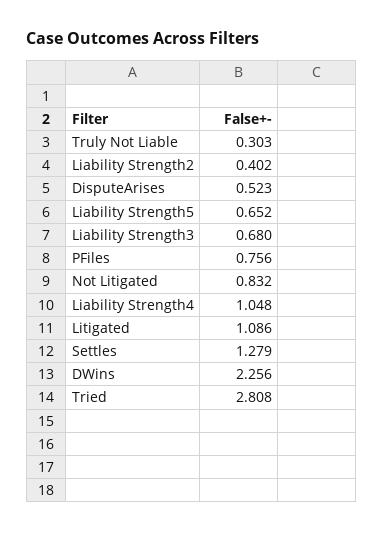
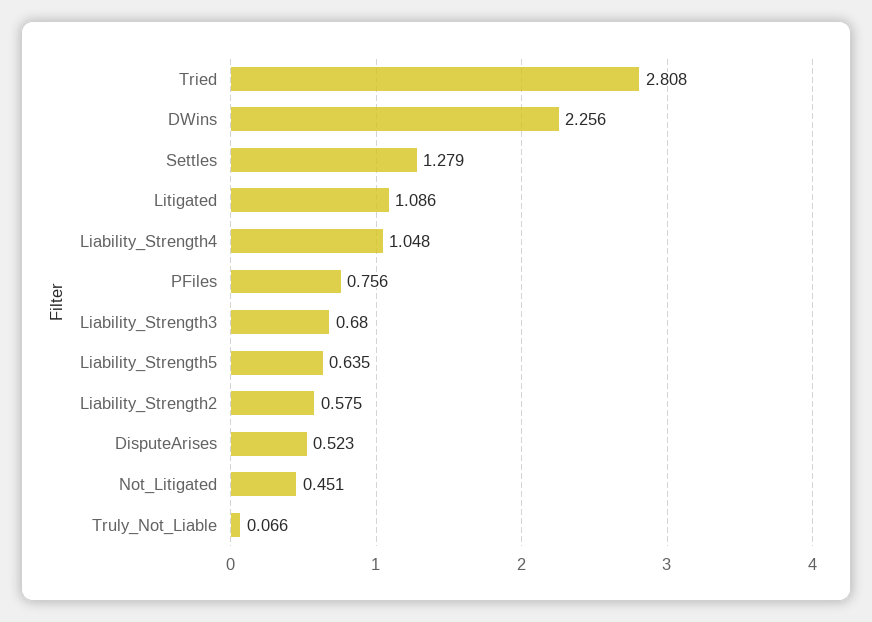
  {
-   "Truly Not Liable": 0.303,
+   "Truly Not Liable": 0.066,
-   "Liability Strength2": 0.402,
+   "Liability Strength2": 0.575,
    "DisputeArises": 0.523,
-   "Liability Strength5": 0.652,
+   "Liability Strength5": 0.635,
    "Liability Strength3": 0.68,
    "PFiles": 0.756,
-   "Not Litigated": 0.832,
+   "Not Litigated": 0.451,
    "Liability Strength4": 1.048,
    "Litigated": 1.086,
    "Settles": 1.279,
    "DWins": 2.256,
    "Tried": 2.808
  }

